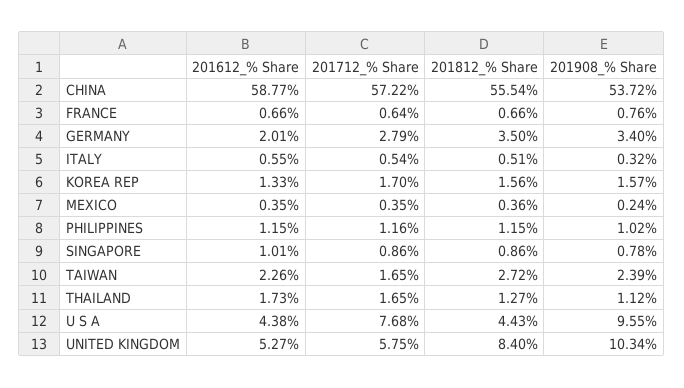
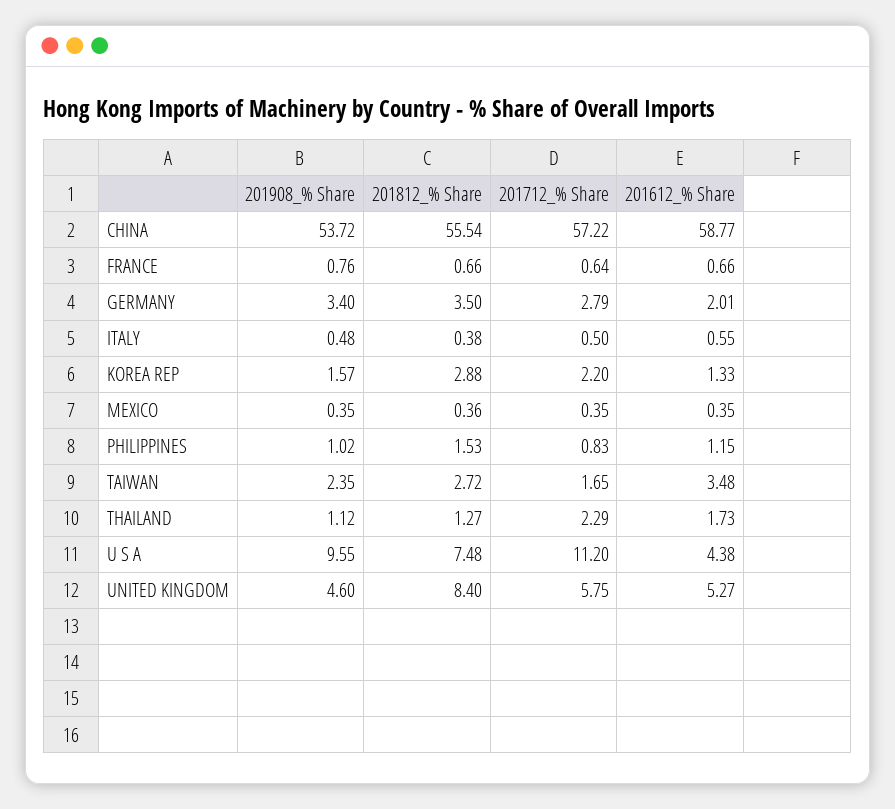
  {
    "201612_% Share": {
      "CHINA": 58.77,
      "FRANCE": 0.66,
      "GERMANY": 2.01,
      "ITALY": 0.55,
      "KOREA REP": 1.33,
      "MEXICO": 0.35,
      "PHILIPPINES": 1.15,
-     "SINGAPORE": 1.01,
-     "TAIWAN": 2.26,
+     "TAIWAN": 3.48,
      "THAILAND": 1.73,
      "U S A": 4.38,
      "UNITED KINGDOM": 5.27
    },
    "201712_% Share": {
      "CHINA": 57.22,
      "FRANCE": 0.64,
      "GERMANY": 2.79,
-     "ITALY": 0.54,
+     "ITALY": 0.5,
-     "KOREA REP": 1.7,
+     "KOREA REP": 2.2,
      "MEXICO": 0.35,
-     "PHILIPPINES": 1.16,
+     "PHILIPPINES": 0.83,
-     "SINGAPORE": 0.86,
      "TAIWAN": 1.65,
-     "THAILAND": 1.65,
+     "THAILAND": 2.29,
-     "U S A": 7.68,
+     "U S A": 11.2,
      "UNITED KINGDOM": 5.75
    },
    "201812_% Share": {
      "CHINA": 55.54,
      "FRANCE": 0.66,
      "GERMANY": 3.5,
-     "ITALY": 0.51,
+     "ITALY": 0.38,
-     "KOREA REP": 1.56,
+     "KOREA REP": 2.88,
      "MEXICO": 0.36,
-     "PHILIPPINES": 1.15,
+     "PHILIPPINES": 1.53,
-     "SINGAPORE": 0.86,
      "TAIWAN": 2.72,
      "THAILAND": 1.27,
-     "U S A": 4.43,
+     "U S A": 7.48,
      "UNITED KINGDOM": 8.4
    },
    "201908_% Share": {
      "CHINA": 53.72,
      "FRANCE": 0.76,
      "GERMANY": 3.4,
-     "ITALY": 0.32,
+     "ITALY": 0.48,
      "KOREA REP": 1.57,
-     "MEXICO": 0.24,
+     "MEXICO": 0.35,
      "PHILIPPINES": 1.02,
-     "SINGAPORE": 0.78,
-     "TAIWAN": 2.39,
+     "TAIWAN": 2.35,
      "THAILAND": 1.12,
      "U S A": 9.55,
-     "UNITED KINGDOM": 10.34
+     "UNITED KINGDOM": 4.6
    }
  }

